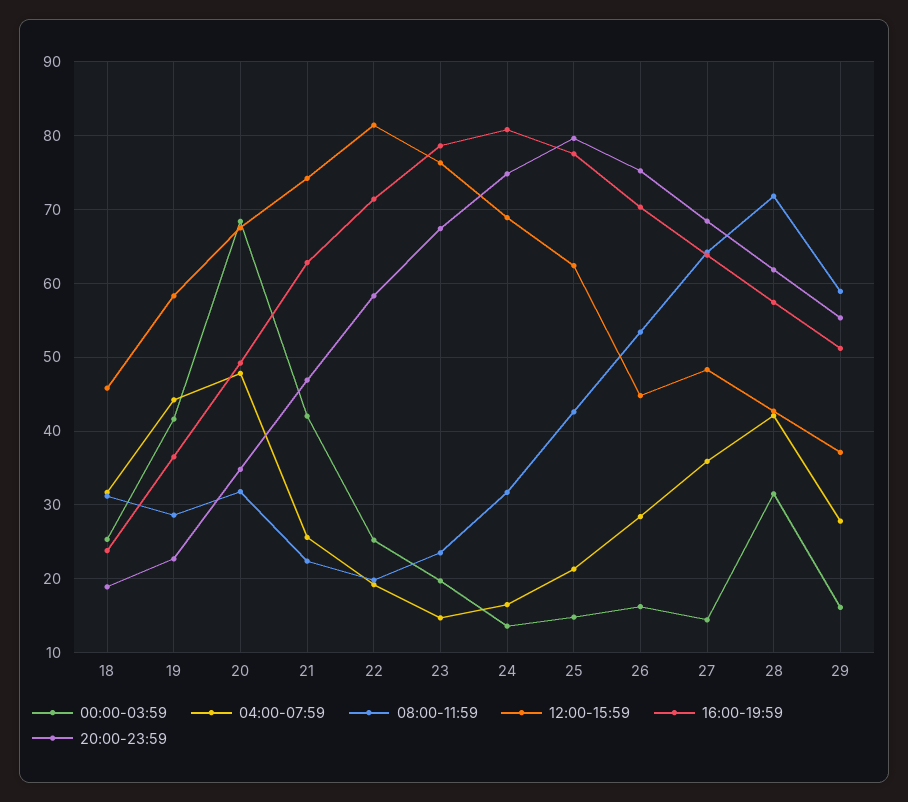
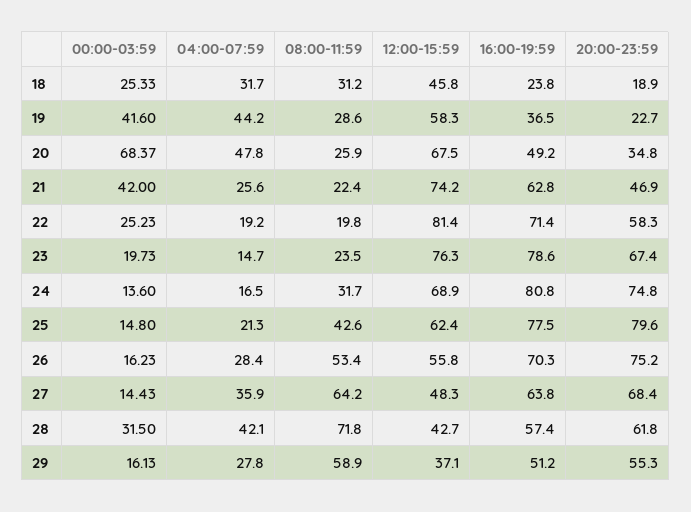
  {
    "00:00-03:59": {
      "18": 25.33,
      "19": 41.6,
      "20": 68.37,
      "21": 42,
      "22": 25.23,
      "23": 19.73,
      "24": 13.6,
      "25": 14.8,
      "26": 16.23,
      "27": 14.43,
      "28": 31.5,
      "29": 16.13
    },
    "04:00-07:59": {
      "18": 31.7,
      "19": 44.2,
      "20": 47.8,
      "21": 25.6,
      "22": 19.2,
      "23": 14.7,
      "24": 16.5,
      "25": 21.3,
      "26": 28.4,
      "27": 35.9,
      "28": 42.1,
      "29": 27.8
    },
    "08:00-11:59": {
      "18": 31.2,
      "19": 28.6,
-     "20": 32,
+     "20": 25.9,
      "21": 22.4,
      "22": 19.8,
      "23": 23.5,
      "24": 31.7,
      "25": 42.6,
      "26": 53.4,
      "27": 64.2,
      "28": 71.8,
      "29": 58.9
    },
    "12:00-15:59": {
      "18": 45.8,
      "19": 58.3,
      "20": 67.5,
      "21": 74.2,
      "22": 81.4,
      "23": 76.3,
      "24": 68.9,
      "25": 62.4,
-     "26": 45,
+     "26": 55.8,
      "27": 48.3,
      "28": 42.7,
      "29": 37.1
    },
    "16:00-19:59": {
      "18": 23.8,
      "19": 36.5,
      "20": 49.2,
      "21": 62.8,
      "22": 71.4,
      "23": 78.6,
      "24": 80.8,
      "25": 77.5,
      "26": 70.3,
      "27": 63.8,
      "28": 57.4,
      "29": 51.2
    },
    "20:00-23:59": {
      "18": 18.9,
      "19": 22.7,
      "20": 34.8,
      "21": 46.9,
      "22": 58.3,
      "23": 67.4,
      "24": 74.8,
      "25": 79.6,
      "26": 75.2,
      "27": 68.4,
      "28": 61.8,
      "29": 55.3
    }
  }

